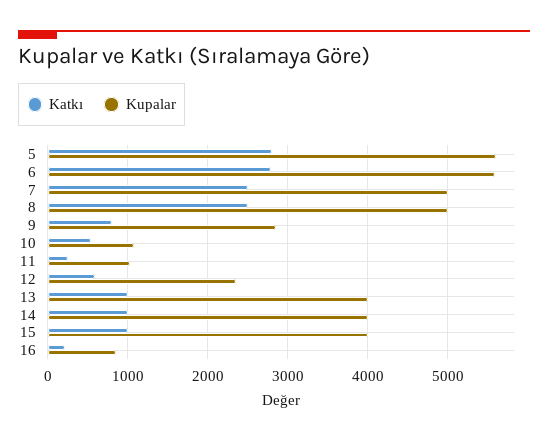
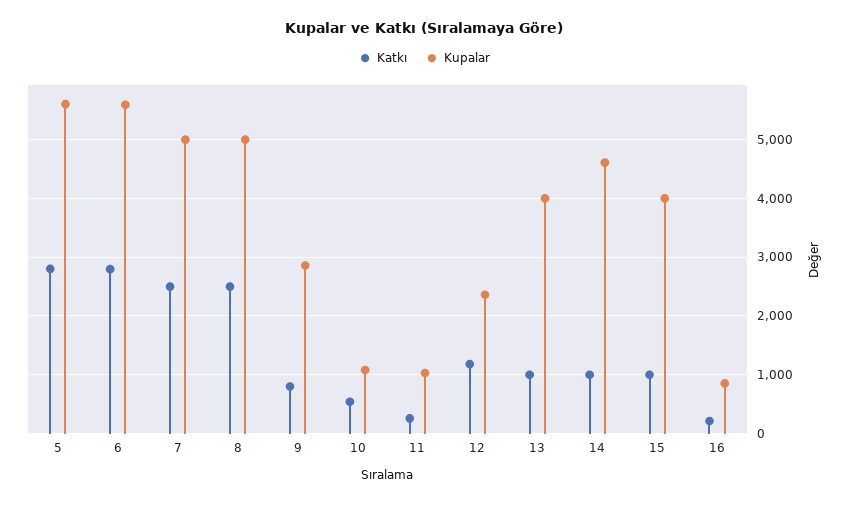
  {
    "Katkı": {
      "5": 2800,
      "6": 2800,
      "7": 2500,
      "8": 2500,
      "9": 800,
      "10": 500,
      "11": 300,
-     "12": 600,
+     "12": 1200,
      "13": 1000,
      "14": 1000,
      "15": 1000,
      "16": 200
    },
    "Kupalar": {
      "5": 5600,
      "6": 5600,
      "7": 5000,
      "8": 5000,
      "9": 2900,
      "10": 1100,
      "11": 1000,
      "12": 2400,
      "13": 4000,
-     "14": 4000,
+     "14": 4600,
      "15": 4000,
      "16": 900
    }
  }

